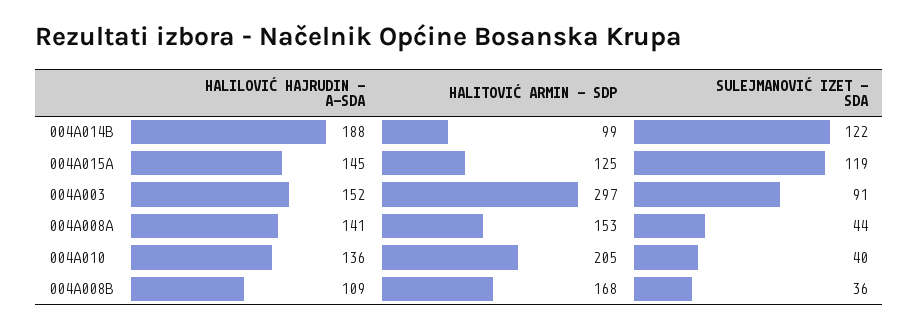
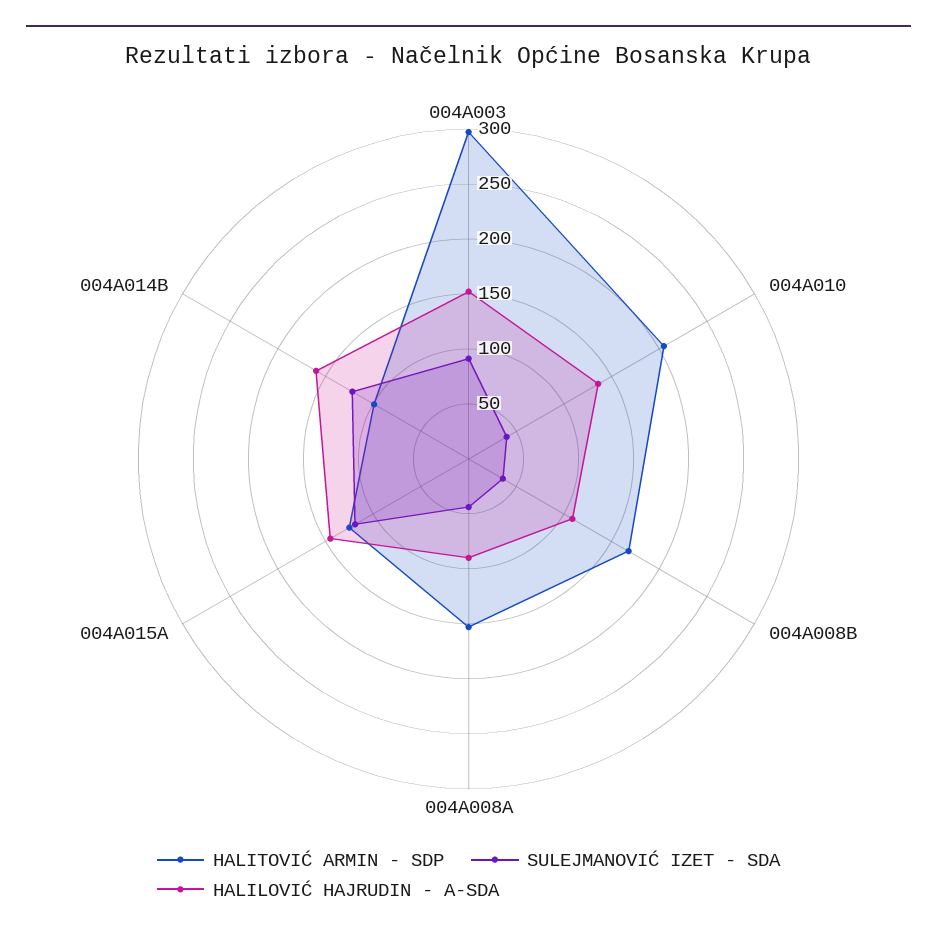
  {
    "HALILOVIĆ HAJRUDIN - A-SDA": {
-     "004A014B": 188,
+     "004A014B": 160,
      "004A015A": 145,
      "004A003": 152,
-     "004A008A": 141,
+     "004A008A": 90,
      "004A010": 136,
      "004A008B": 109
    },
    "HALITOVIĆ ARMIN - SDP": {
      "004A014B": 99,
      "004A015A": 125,
      "004A003": 297,
      "004A008A": 153,
      "004A010": 205,
      "004A008B": 168
    },
    "SULEJMANOVIĆ IZET - SDA": {
      "004A014B": 122,
      "004A015A": 119,
      "004A003": 91,
      "004A008A": 44,
      "004A010": 40,
      "004A008B": 36
    }
  }

